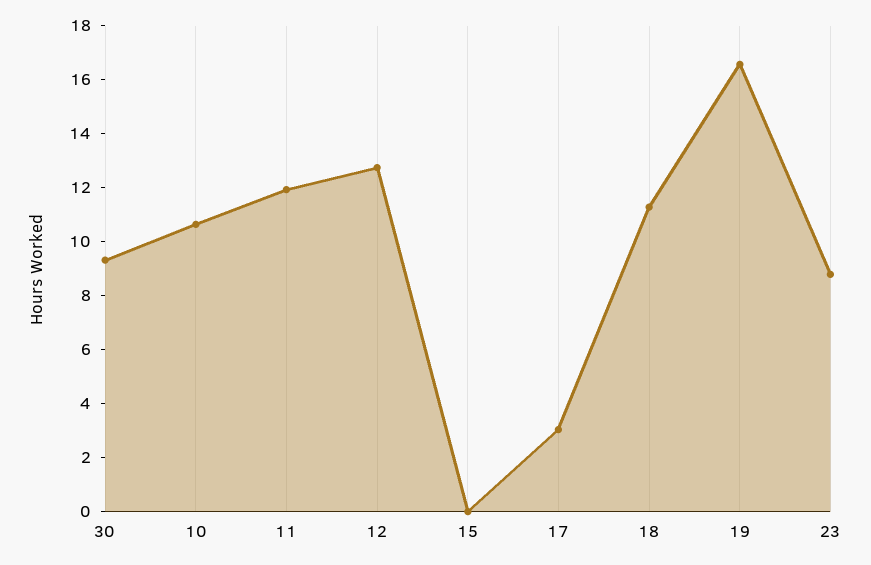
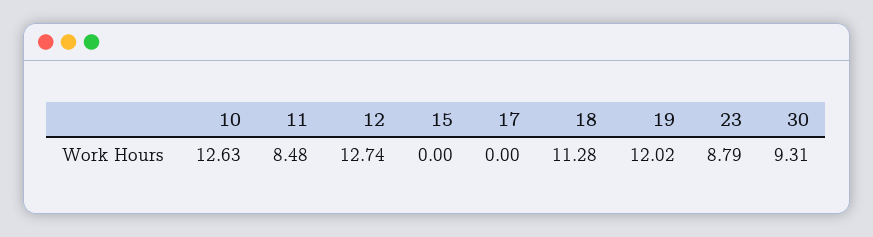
  {
    "30": 9.31,
-   "10": 10.5,
+   "10": 12.63,
-   "11": 12,
+   "11": 8.48,
    "12": 12.74,
    "15": 0,
-   "17": 3,
+   "17": 0,
    "18": 11.28,
-   "19": 16.5,
+   "19": 12.02,
    "23": 8.79
  }

